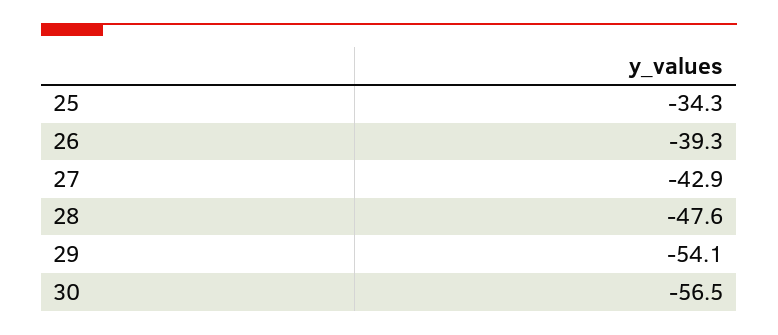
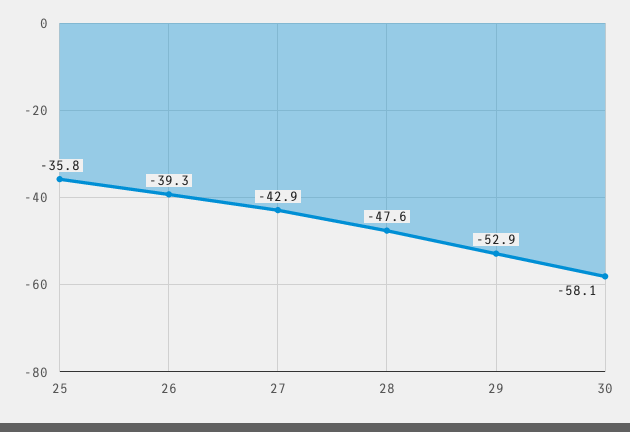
  {
-   "25": -34.3,
+   "25": -35.8,
    "26": -39.3,
    "27": -42.9,
    "28": -47.6,
-   "29": -54.1,
+   "29": -52.9,
-   "30": -56.5
+   "30": -58.1
  }

